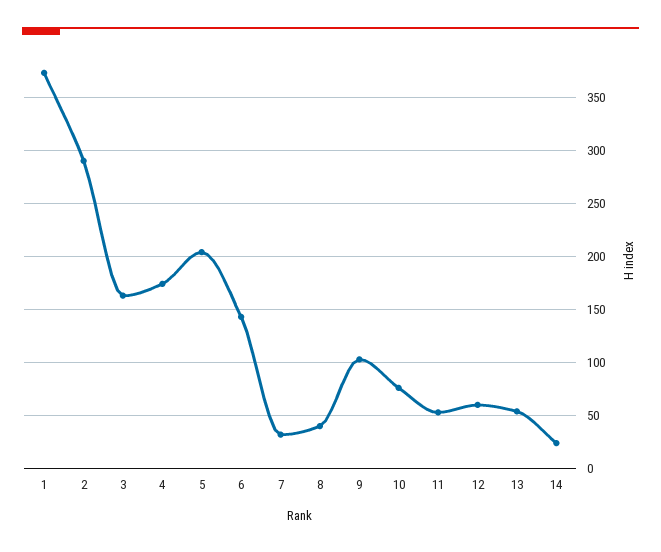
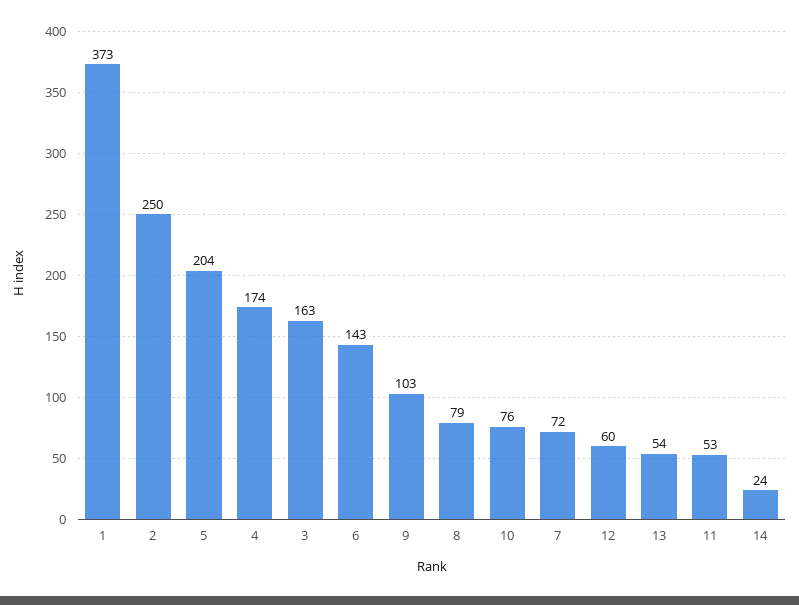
  {
    "1": 373,
-   "2": 290,
+   "2": 250,
    "3": 163,
    "4": 174,
    "5": 204,
    "6": 143,
-   "7": 30,
+   "7": 72,
-   "8": 40,
+   "8": 79,
    "9": 103,
    "10": 76,
    "11": 53,
    "12": 60,
    "13": 54,
    "14": 24
  }

